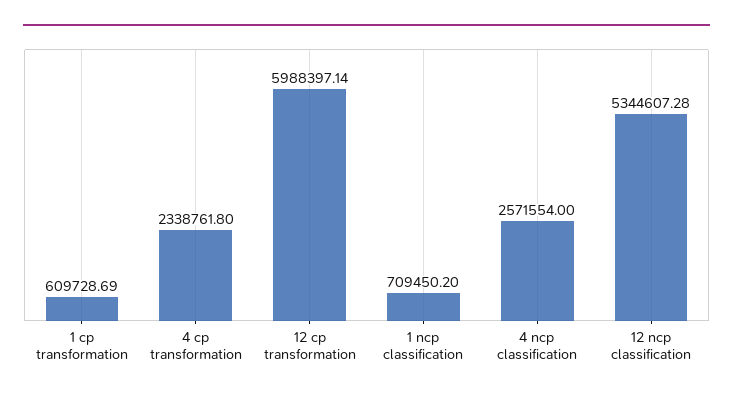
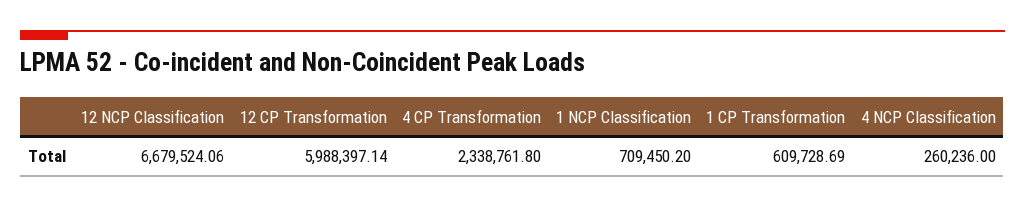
  {
    "1 cp transformation": 609728.69,
    "4 cp transformation": 2338761.8,
    "12 cp transformation": 5988397.14,
    "1 ncp classification": 709450.2,
-   "4 ncp classification": 2571554,
+   "4 ncp classification": 260236,
-   "12 ncp classification": 5344607.28
+   "12 ncp classification": 6679524.06
  }

